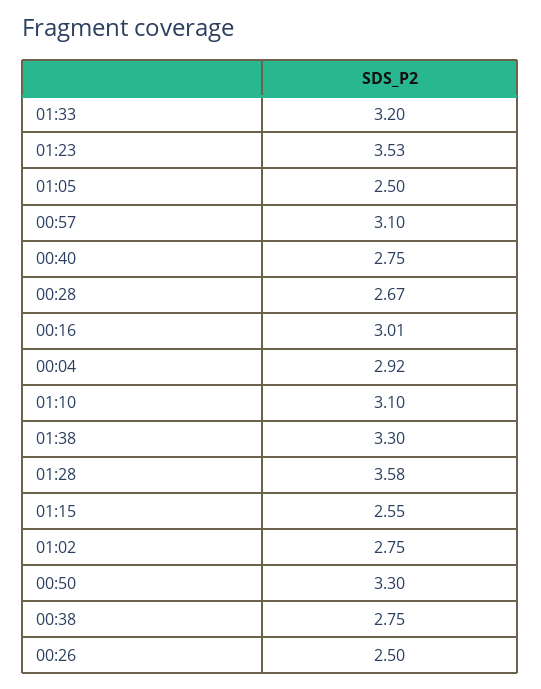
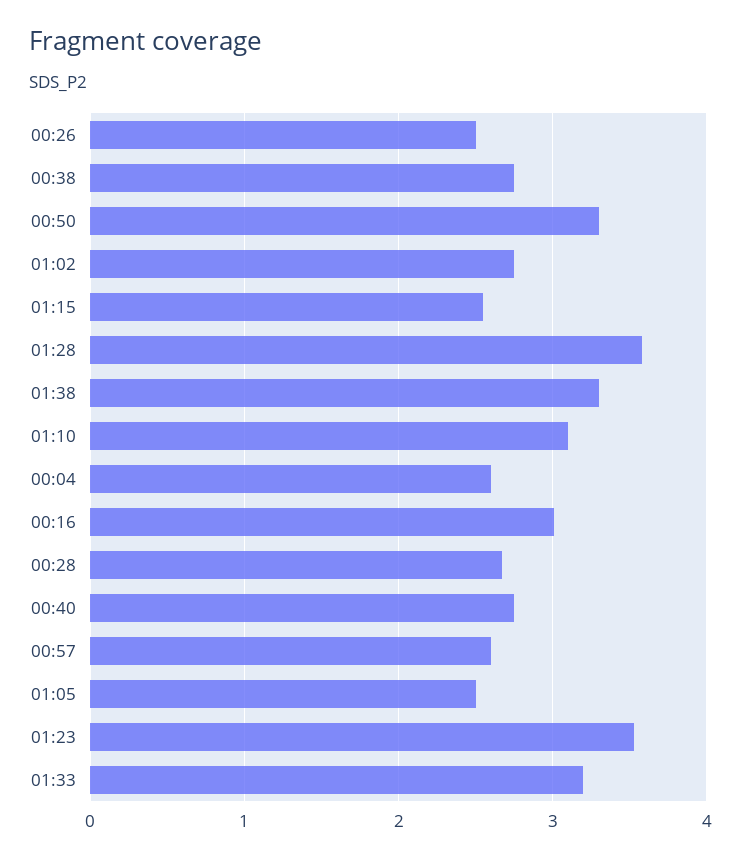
  {
    "01:33": 3.2,
    "01:23": 3.53,
    "01:05": 2.5,
-   "00:57": 3.1,
+   "00:57": 2.6,
    "00:40": 2.75,
    "00:28": 2.67,
    "00:16": 3.01,
-   "00:04": 2.92,
+   "00:04": 2.6,
    "01:10": 3.1,
    "01:38": 3.3,
    "01:28": 3.58,
    "01:15": 2.55,
    "01:02": 2.75,
    "00:50": 3.3,
    "00:38": 2.75,
    "00:26": 2.5
  }

